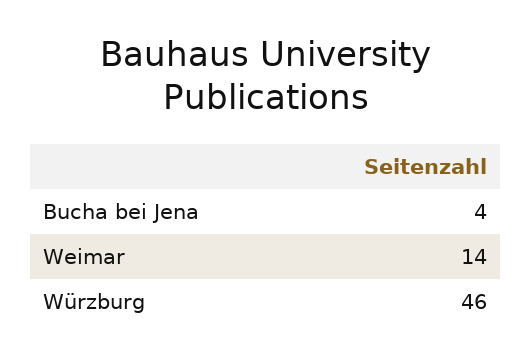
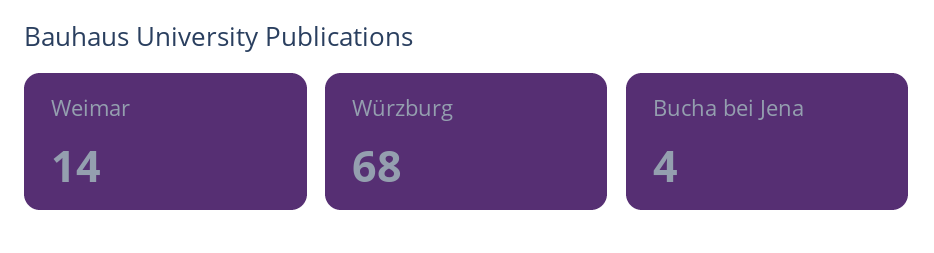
  {
    "Bucha bei Jena": 4,
    "Weimar": 14,
-   "Würzburg": 46
+   "Würzburg": 68
  }

